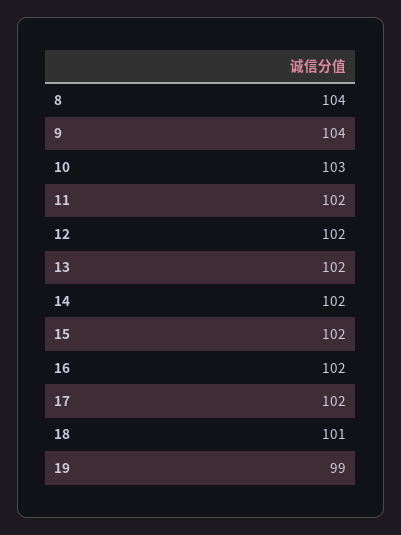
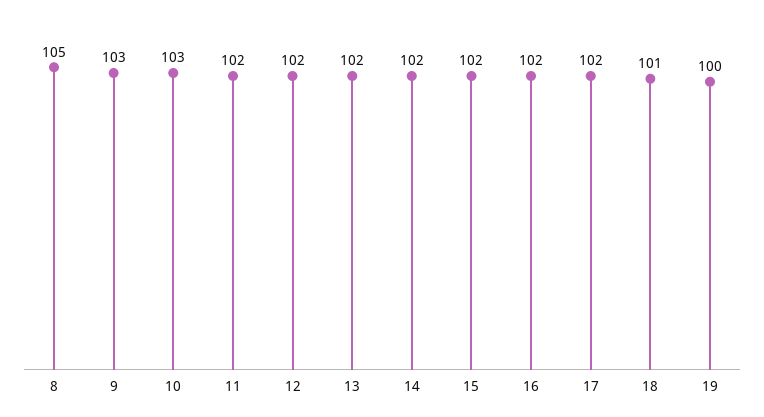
  {
-   "8": 104,
+   "8": 105,
-   "9": 104,
+   "9": 103,
    "10": 103,
    "11": 102,
    "12": 102,
    "13": 102,
    "14": 102,
    "15": 102,
    "16": 102,
    "17": 102,
    "18": 101,
-   "19": 99
+   "19": 100
  }

